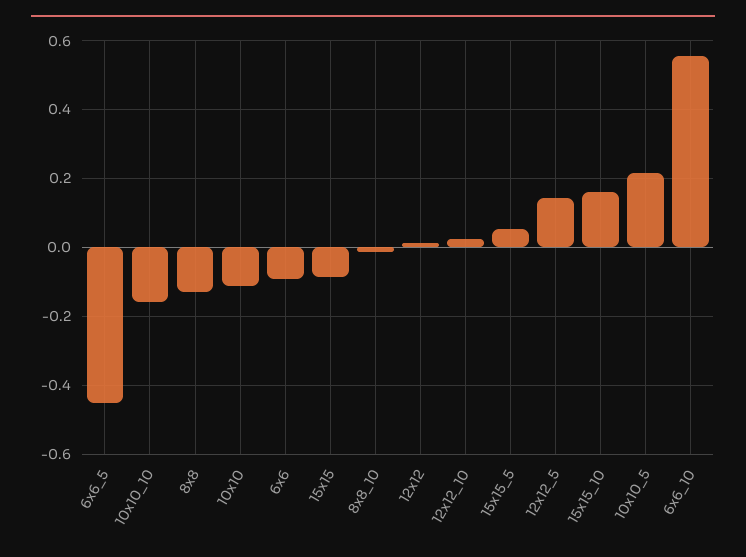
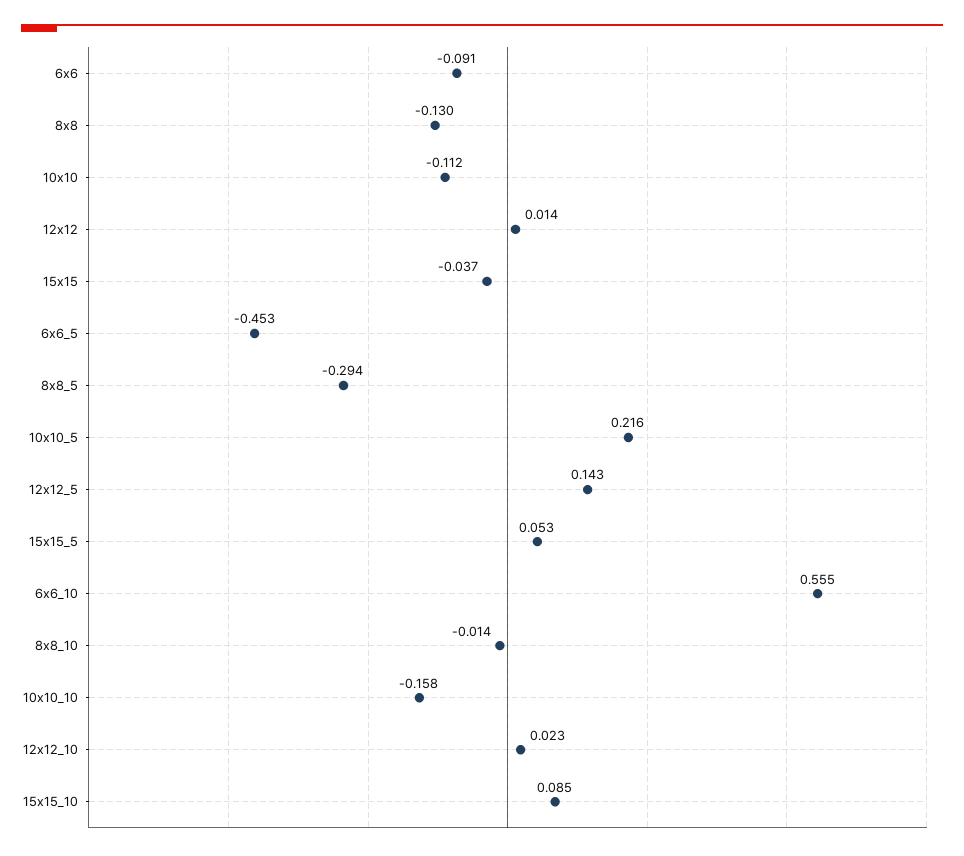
  {
    "6x6_5": -0.453,
    "10x10_10": -0.158,
    "8x8": -0.13,
    "10x10": -0.112,
    "6x6": -0.091,
-   "15x15": -0.08,
+   "15x15": -0.037,
    "8x8_10": -0.014,
    "12x12": 0.014,
    "12x12_10": 0.023,
    "15x15_5": 0.053,
    "12x12_5": 0.143,
-   "15x15_10": 0.16,
+   "15x15_10": 0.085,
    "10x10_5": 0.216,
-   "6x6_10": 0.555
+   "6x6_10": 0.555,
+   "8x8_5": -0.294
  }

